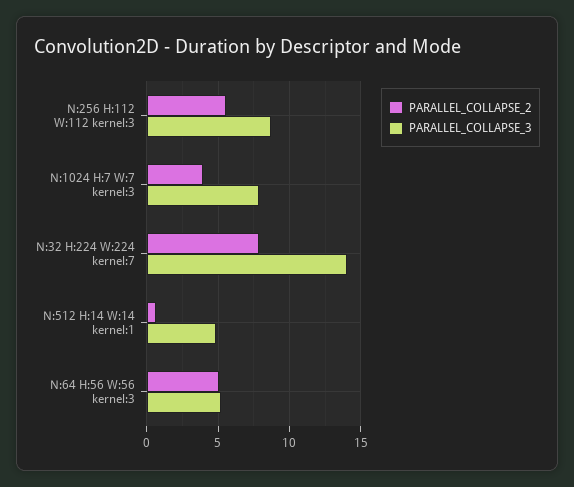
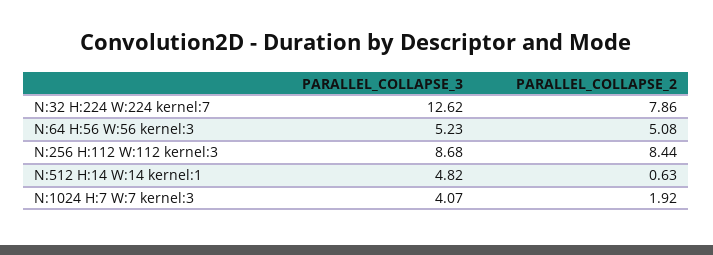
  {
    "PARALLEL_COLLAPSE_2": {
-     "N:256 H:112 W:112 kernel:3": 5.5,
+     "N:256 H:112 W:112 kernel:3": 8.44,
-     "N:1024 H:7 W:7 kernel:3": 4,
+     "N:1024 H:7 W:7 kernel:3": 1.92,
      "N:32 H:224 W:224 kernel:7": 7.86,
      "N:512 H:14 W:14 kernel:1": 0.63,
      "N:64 H:56 W:56 kernel:3": 5.08
    },
    "PARALLEL_COLLAPSE_3": {
      "N:256 H:112 W:112 kernel:3": 8.68,
-     "N:1024 H:7 W:7 kernel:3": 8,
+     "N:1024 H:7 W:7 kernel:3": 4.07,
-     "N:32 H:224 W:224 kernel:7": 14,
+     "N:32 H:224 W:224 kernel:7": 12.62,
      "N:512 H:14 W:14 kernel:1": 4.82,
      "N:64 H:56 W:56 kernel:3": 5.23
    }
  }

